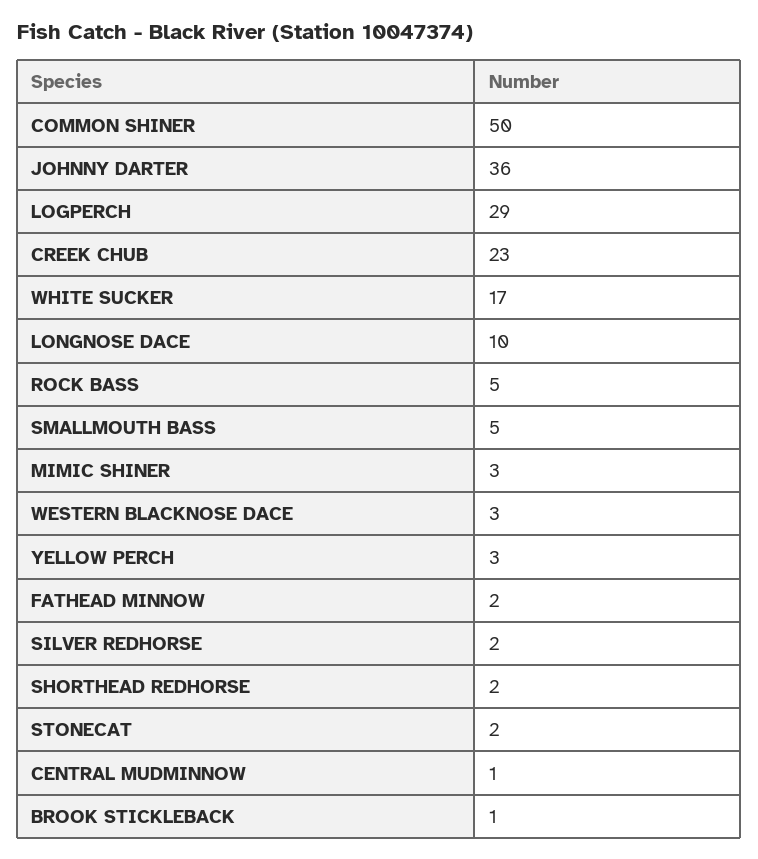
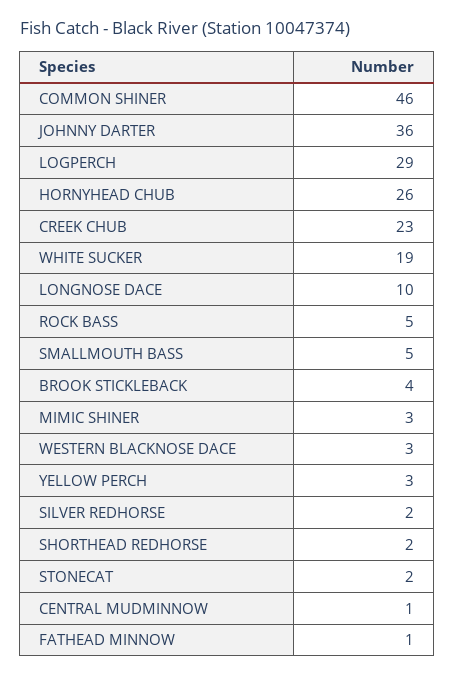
  {
-   "COMMON SHINER": 50,
+   "COMMON SHINER": 46,
    "JOHNNY DARTER": 36,
    "LOGPERCH": 29,
    "CREEK CHUB": 23,
-   "WHITE SUCKER": 17,
+   "WHITE SUCKER": 19,
    "LONGNOSE DACE": 10,
    "ROCK BASS": 5,
    "SMALLMOUTH BASS": 5,
    "MIMIC SHINER": 3,
    "WESTERN BLACKNOSE DACE": 3,
    "YELLOW PERCH": 3,
-   "FATHEAD MINNOW": 2,
+   "FATHEAD MINNOW": 1,
    "SILVER REDHORSE": 2,
    "SHORTHEAD REDHORSE": 2,
    "STONECAT": 2,
    "CENTRAL MUDMINNOW": 1,
-   "BROOK STICKLEBACK": 1
+   "BROOK STICKLEBACK": 4,
+   "HORNYHEAD CHUB": 26
  }

